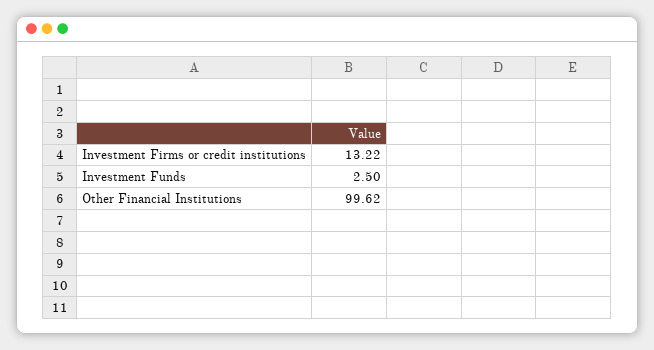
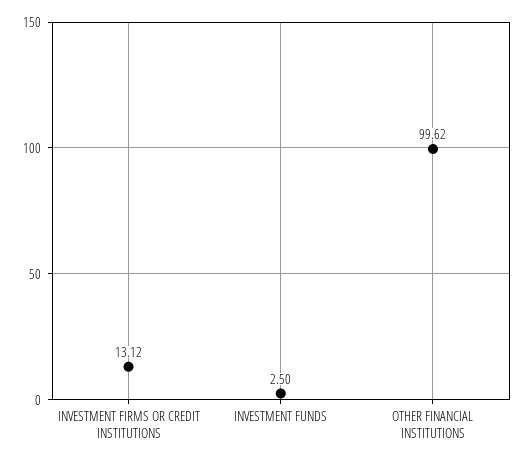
  {
-   "Investment Firms or credit institutions": 13.22,
+   "Investment Firms or credit institutions": 13.12,
    "Investment Funds": 2.5,
    "Other Financial Institutions": 99.62
  }

